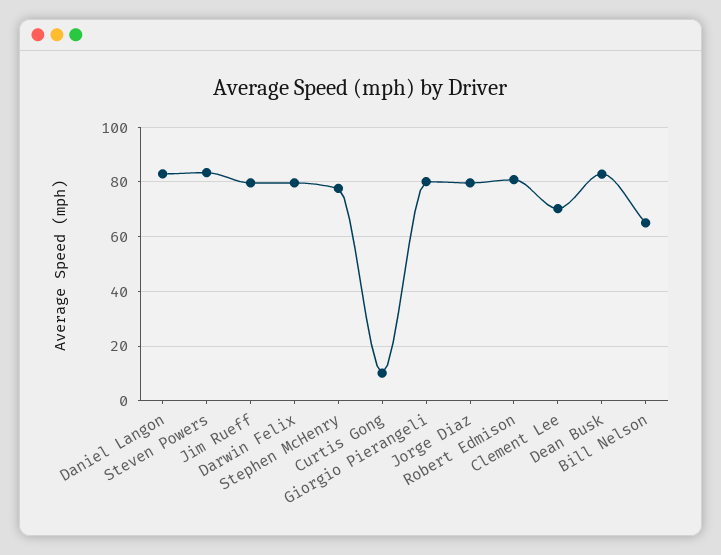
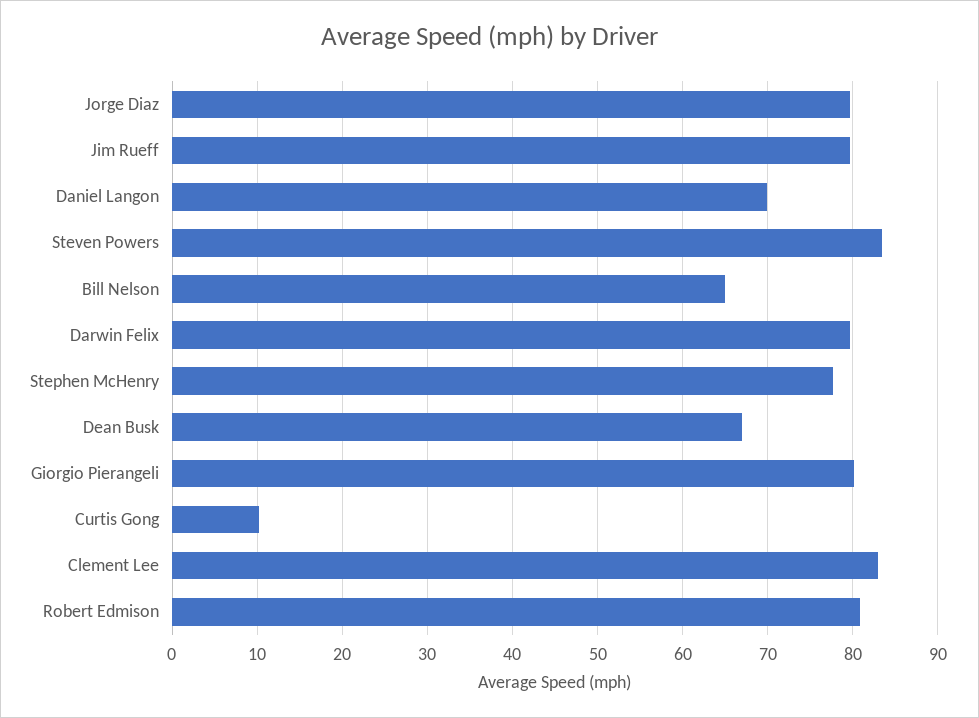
  {
-   "Daniel Langon": 82.5,
+   "Daniel Langon": 70,
    "Steven Powers": 83,
    "Jim Rueff": 80,
    "Darwin Felix": 80,
    "Stephen McHenry": 78,
    "Curtis Gong": 10,
    "Giorgio Pierangeli": 80,
    "Jorge Diaz": 80,
    "Robert Edmison": 81,
-   "Clement Lee": 70,
+   "Clement Lee": 83,
-   "Dean Busk": 82.5,
+   "Dean Busk": 67,
    "Bill Nelson": 65
  }

